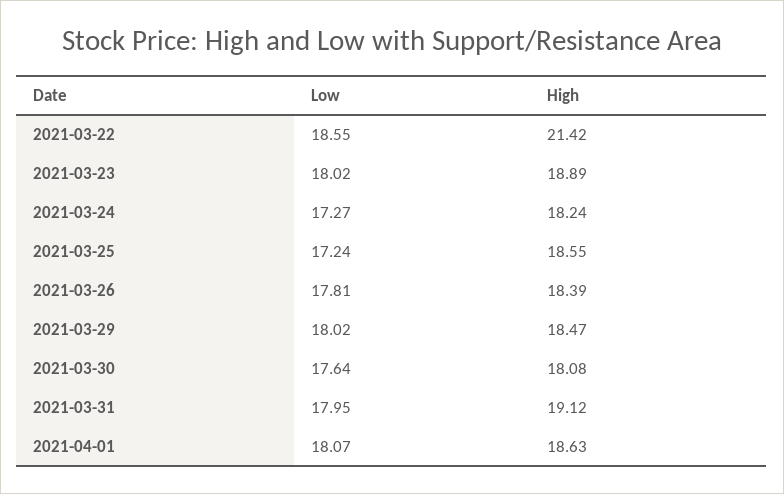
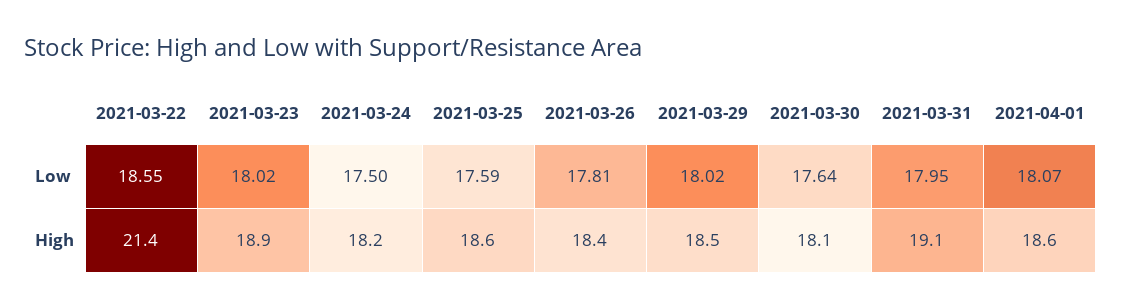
  {
    "Low": {
      "2021-03-22": 18.55,
      "2021-03-23": 18.02,
-     "2021-03-24": 17.27,
+     "2021-03-24": 17.5,
-     "2021-03-25": 17.24,
+     "2021-03-25": 17.59,
      "2021-03-26": 17.81,
      "2021-03-29": 18.02,
      "2021-03-30": 17.64,
      "2021-03-31": 17.95,
      "2021-04-01": 18.07
    },
    "High": {
      "2021-03-22": 21.42,
      "2021-03-23": 18.89,
      "2021-03-24": 18.24,
      "2021-03-25": 18.55,
      "2021-03-26": 18.39,
      "2021-03-29": 18.47,
      "2021-03-30": 18.08,
      "2021-03-31": 19.12,
      "2021-04-01": 18.63
    }
  }

